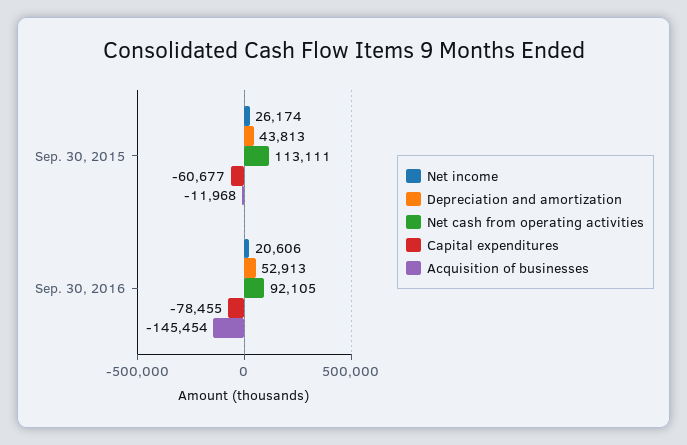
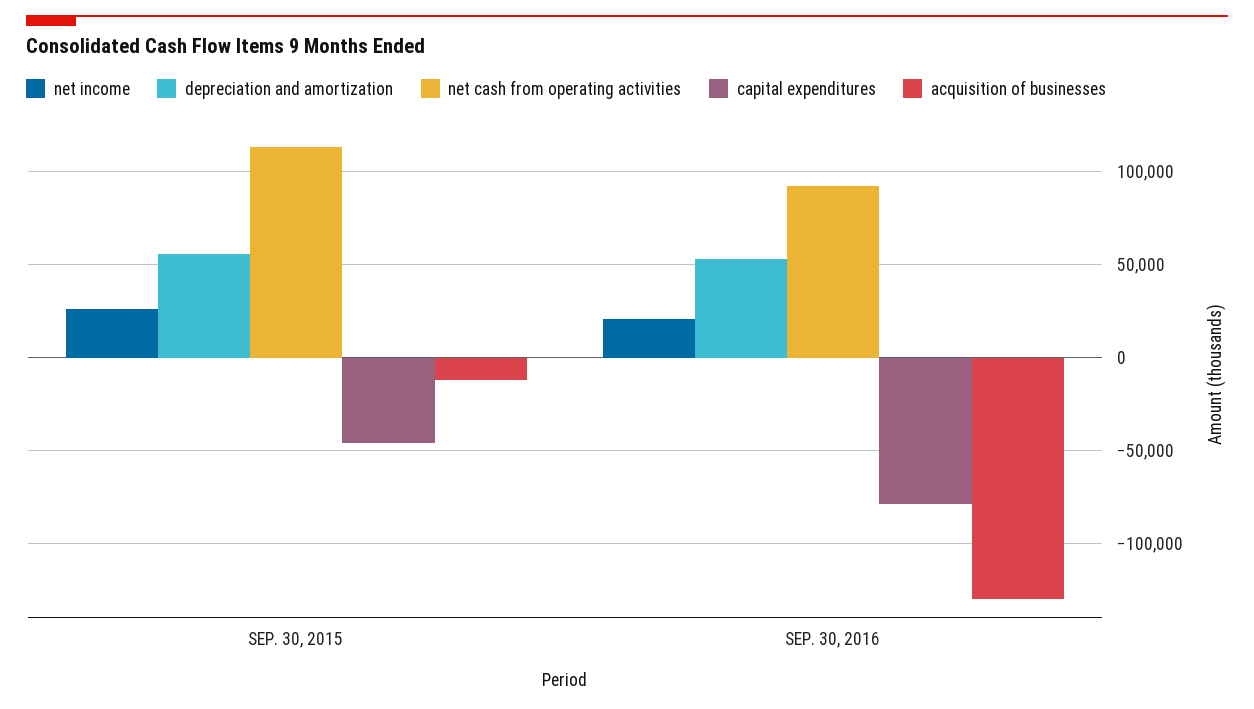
  {
    "Net income": {
      "Sep. 30, 2015": 26174,
      "Sep. 30, 2016": 20606
    },
    "Depreciation and amortization": {
-     "Sep. 30, 2015": 43813,
+     "Sep. 30, 2015": 55000,
      "Sep. 30, 2016": 52913
    },
    "Net cash from operating activities": {
      "Sep. 30, 2015": 113111,
      "Sep. 30, 2016": 92105
    },
    "Capital expenditures": {
-     "Sep. 30, 2015": -60677,
+     "Sep. 30, 2015": -45000,
      "Sep. 30, 2016": -78455
    },
    "Acquisition of businesses": {
      "Sep. 30, 2015": -11968,
-     "Sep. 30, 2016": -145454
+     "Sep. 30, 2016": -130000
    }
  }

